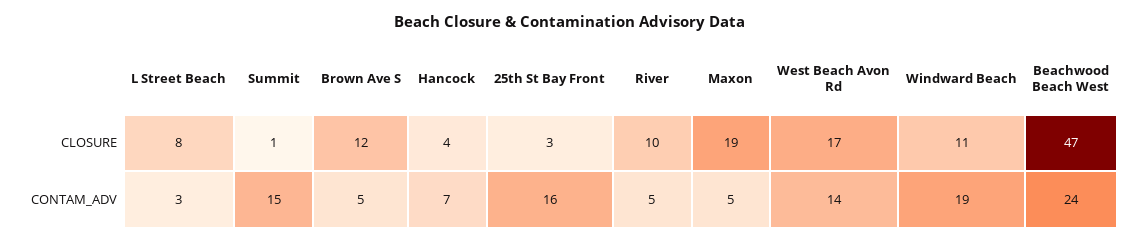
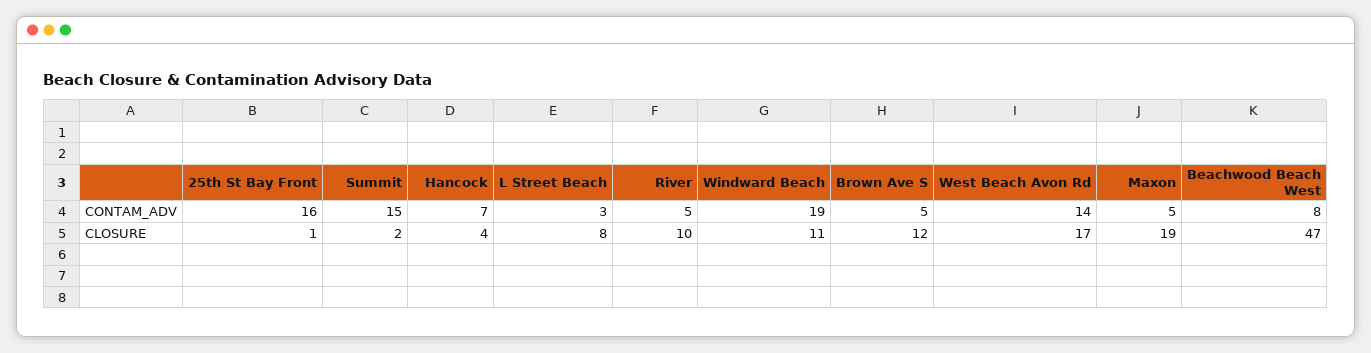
  {
    "L Street Beach": {
      "CLOSURE": 8,
      "CONTAM_ADV": 3
    },
    "Summit": {
-     "CLOSURE": 1,
+     "CLOSURE": 2,
      "CONTAM_ADV": 15
    },
    "Brown Ave S": {
      "CLOSURE": 12,
      "CONTAM_ADV": 5
    },
    "Hancock": {
      "CLOSURE": 4,
      "CONTAM_ADV": 7
    },
    "25th St Bay Front": {
-     "CLOSURE": 3,
+     "CLOSURE": 1,
      "CONTAM_ADV": 16
    },
    "River": {
      "CLOSURE": 10,
      "CONTAM_ADV": 5
    },
    "Maxon": {
      "CLOSURE": 19,
      "CONTAM_ADV": 5
    },
    "West Beach Avon Rd": {
      "CLOSURE": 17,
      "CONTAM_ADV": 14
    },
    "Windward Beach": {
      "CLOSURE": 11,
      "CONTAM_ADV": 19
    },
    "Beachwood Beach West": {
      "CLOSURE": 47,
-     "CONTAM_ADV": 24
+     "CONTAM_ADV": 8
    }
  }

